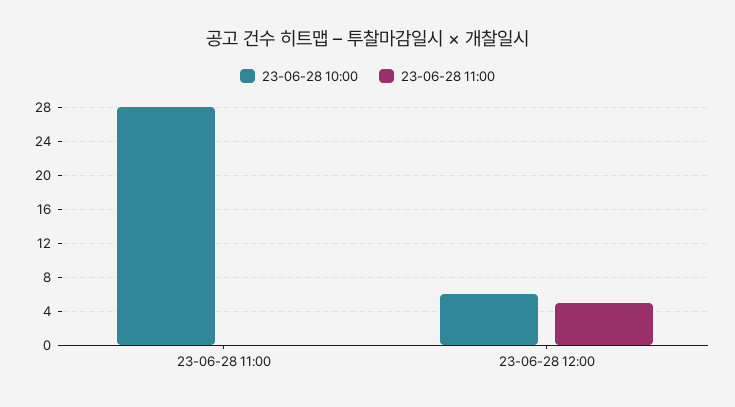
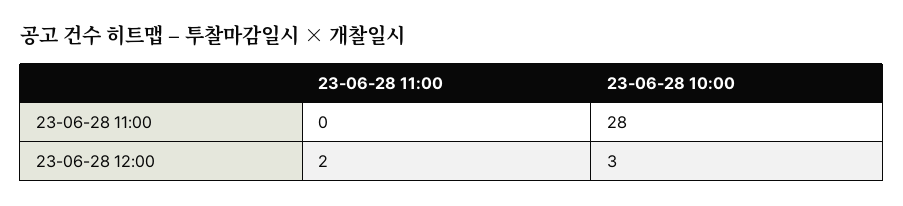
  {
    "23-06-28 10:00": {
      "23-06-28 11:00": 28,
-     "23-06-28 12:00": 6
+     "23-06-28 12:00": 3
    },
    "23-06-28 11:00": {
      "23-06-28 11:00": 0,
-     "23-06-28 12:00": 5
+     "23-06-28 12:00": 2
    }
  }

